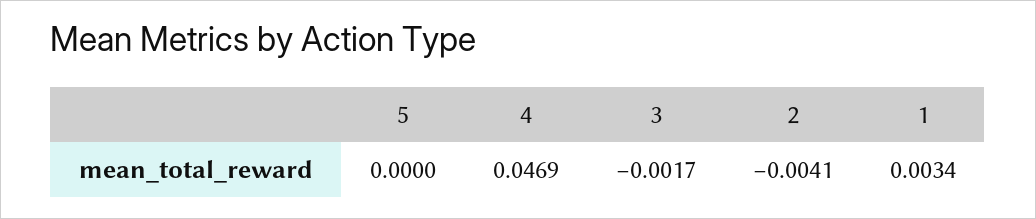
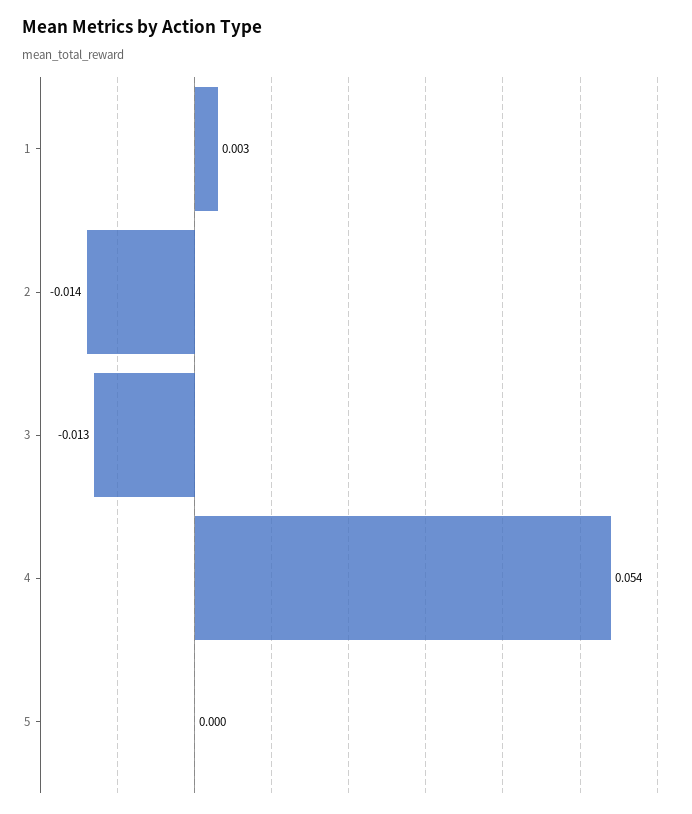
  {
    "5": 0,
-   "4": 0.0469,
+   "4": 0.054,
-   "3": -0.0017,
+   "3": -0.013,
-   "2": -0.0041,
+   "2": -0.014,
    "1": 0.0034
  }

